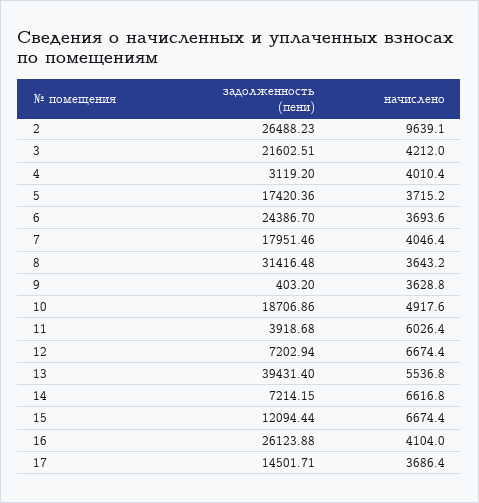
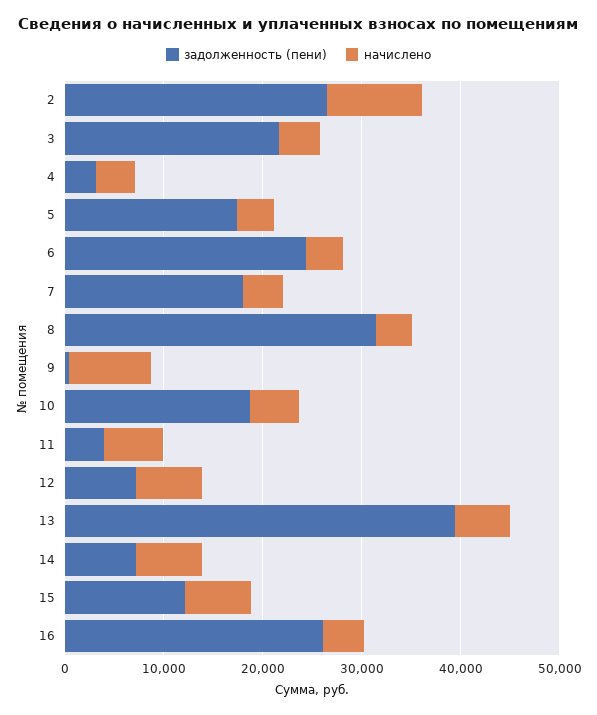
  {
    "задолженность (пени)": {
      "2": 26488.23,
      "3": 21602.51,
      "4": 3119.2,
      "5": 17420.36,
      "6": 24386.7,
      "7": 17951.46,
      "8": 31416.48,
      "9": 403.2,
      "10": 18706.86,
      "11": 3918.68,
      "12": 7202.94,
      "13": 39431.4,
      "14": 7214.15,
      "15": 12094.44,
-     "16": 26123.88,
+     "16": 26123.88
-     "17": 14501.71
    },
    "начислено": {
      "2": 9639.1,
      "3": 4212,
      "4": 4010.4,
      "5": 3715.2,
      "6": 3693.6,
      "7": 4046.4,
      "8": 3643.2,
-     "9": 3628.8,
+     "9": 8000,
      "10": 4917.6,
      "11": 6026.4,
      "12": 6674.4,
      "13": 5536.8,
      "14": 6616.8,
      "15": 6674.4,
-     "16": 4104,
+     "16": 4104
-     "17": 3686.4
    }
  }

